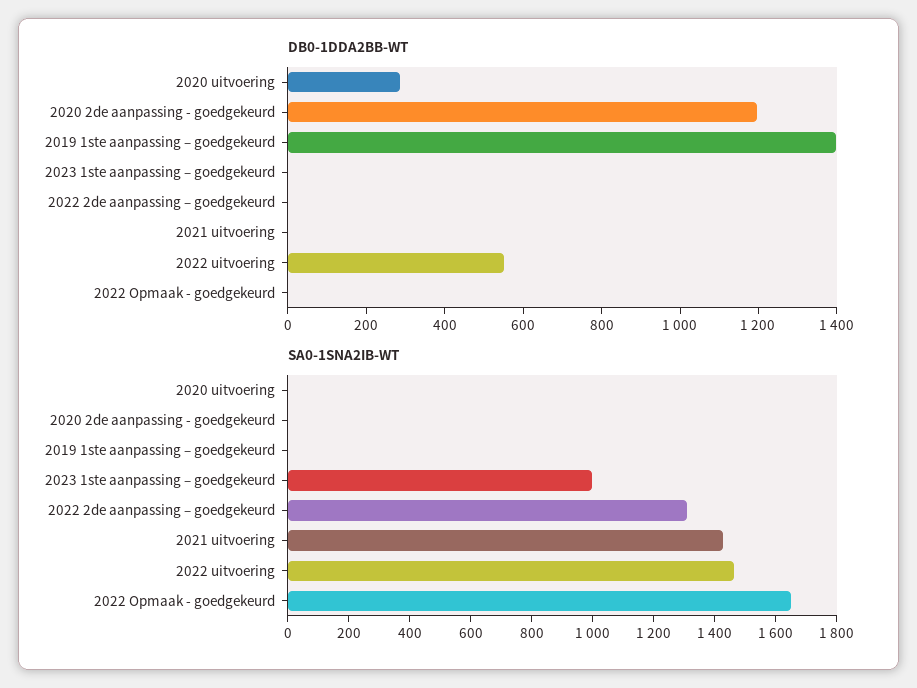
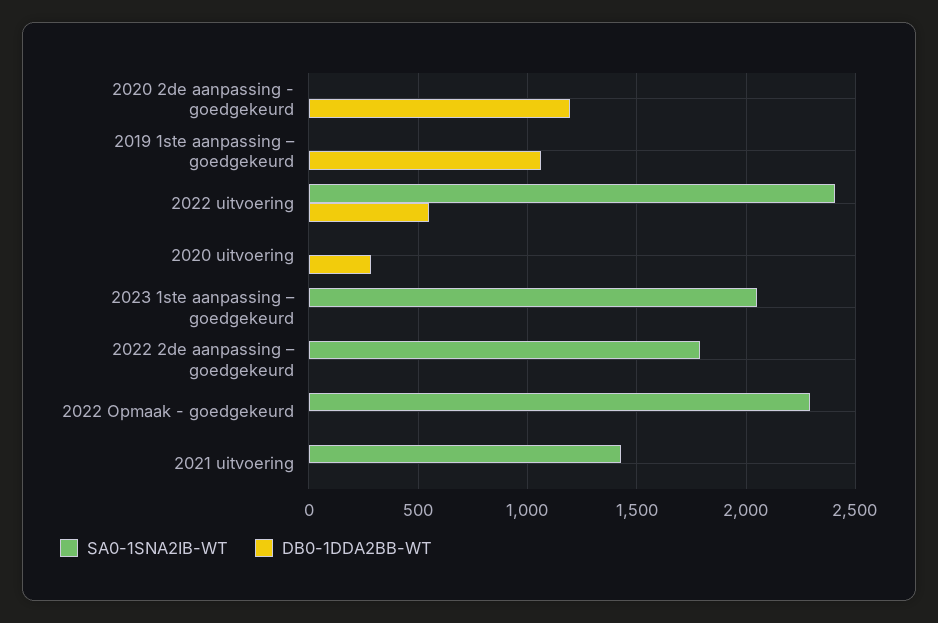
  {
    "DB0-1DDA2BB-WT": {
      "2020 uitvoering": 300,
      "2020 2de aanpassing - goedgekeurd": 1200,
-     "2019 1ste aanpassing – goedgekeurd": 1400,
+     "2019 1ste aanpassing – goedgekeurd": 1050,
      "2023 1ste aanpassing – goedgekeurd": 0,
      "2022 2de aanpassing – goedgekeurd": 0,
      "2021 uitvoering": 0,
      "2022 uitvoering": 550,
      "2022 Opmaak - goedgekeurd": 0
    },
    "SA0-1SNA2IB-WT": {
      "2020 uitvoering": 0,
      "2020 2de aanpassing - goedgekeurd": 0,
      "2019 1ste aanpassing – goedgekeurd": 0,
-     "2023 1ste aanpassing – goedgekeurd": 1000,
+     "2023 1ste aanpassing – goedgekeurd": 2050,
-     "2022 2de aanpassing – goedgekeurd": 1300,
+     "2022 2de aanpassing – goedgekeurd": 1800,
      "2021 uitvoering": 1450,
-     "2022 uitvoering": 1450,
+     "2022 uitvoering": 2400,
-     "2022 Opmaak - goedgekeurd": 1650
+     "2022 Opmaak - goedgekeurd": 2300
    }
  }

